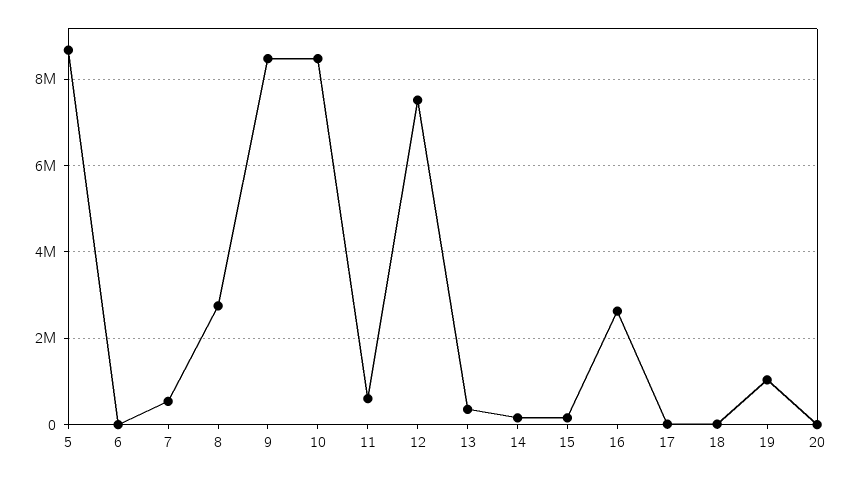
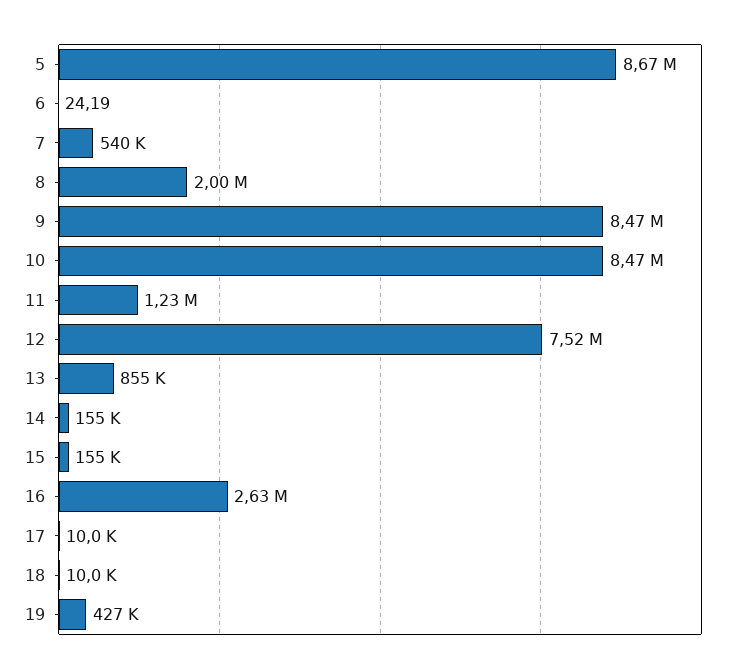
  {
    "5": 8670000,
    "6": 24.19,
    "7": 540000,
-   "8": 2800000,
+   "8": 2000000,
    "9": 8470000,
    "10": 8470000,
-   "11": 600000,
+   "11": 1230000,
    "12": 7520000,
-   "13": 400000,
+   "13": 855000,
    "14": 155000,
    "15": 155000,
    "16": 2630000,
    "17": 10000,
    "18": 10000,
-   "19": 1000000,
+   "19": 427000
-   "20": 0
  }

